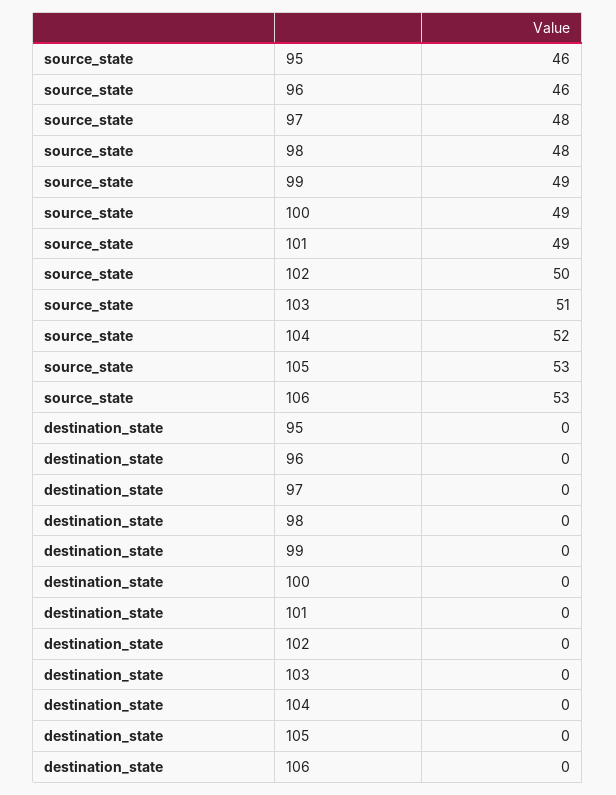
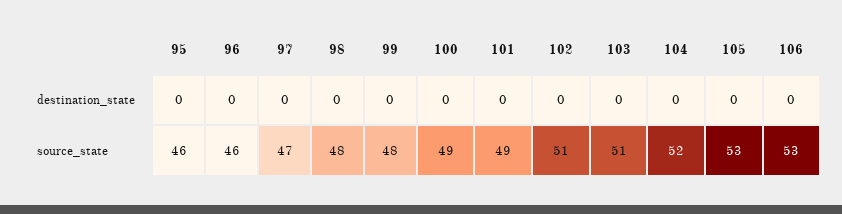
  {
    "source_state": {
      "95": 46,
      "96": 46,
-     "97": 48,
+     "97": 47,
      "98": 48,
-     "99": 49,
+     "99": 48,
      "100": 49,
      "101": 49,
-     "102": 50,
+     "102": 51,
      "103": 51,
      "104": 52,
      "105": 53,
      "106": 53
    },
    "destination_state": {
      "95": 0,
      "96": 0,
      "97": 0,
      "98": 0,
      "99": 0,
      "100": 0,
      "101": 0,
      "102": 0,
      "103": 0,
      "104": 0,
      "105": 0,
      "106": 0
    }
  }

